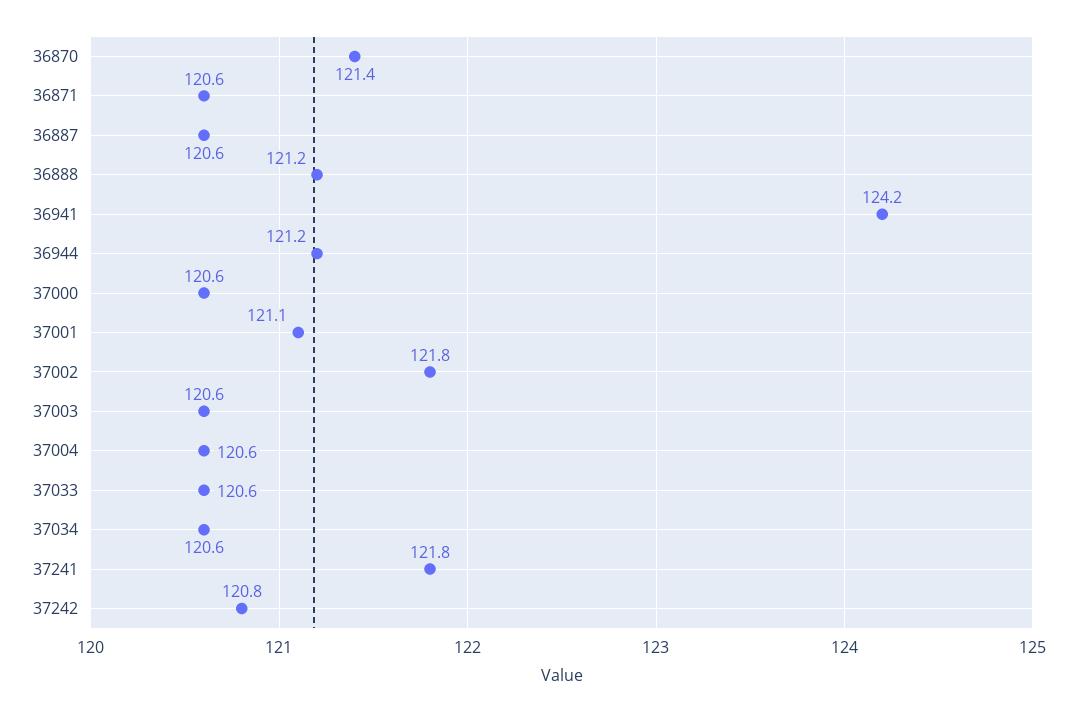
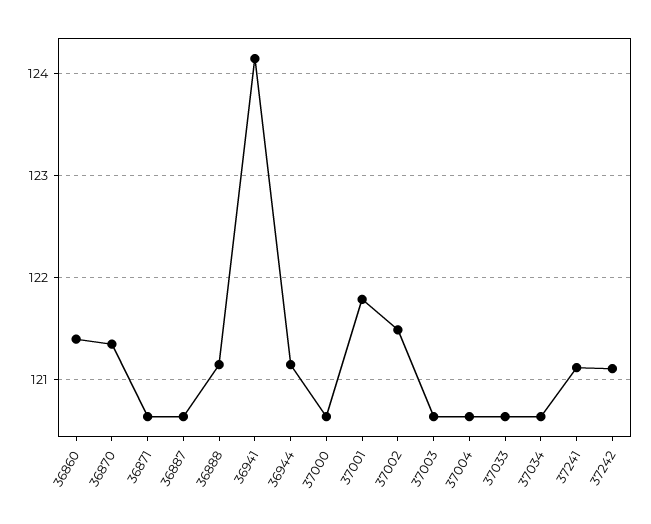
  {
    "36870": 121.4,
    "36871": 120.6,
    "36887": 120.6,
    "36888": 121.2,
    "36941": 124.2,
    "36944": 121.2,
    "37000": 120.6,
-   "37001": 121.1,
+   "37001": 121.8,
-   "37002": 121.8,
+   "37002": 121.5,
    "37003": 120.6,
    "37004": 120.6,
    "37033": 120.6,
    "37034": 120.6,
-   "37241": 121.8,
+   "37241": 121.1,
-   "37242": 120.8
+   "37242": 121.1,
+   "36860": 121.4
  }

